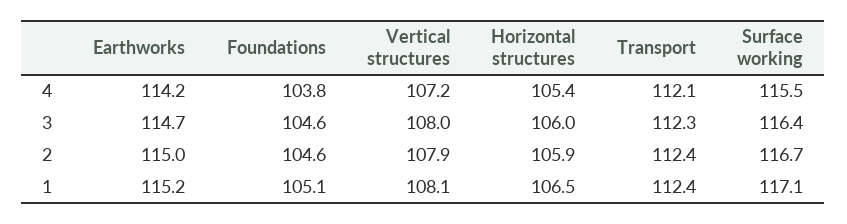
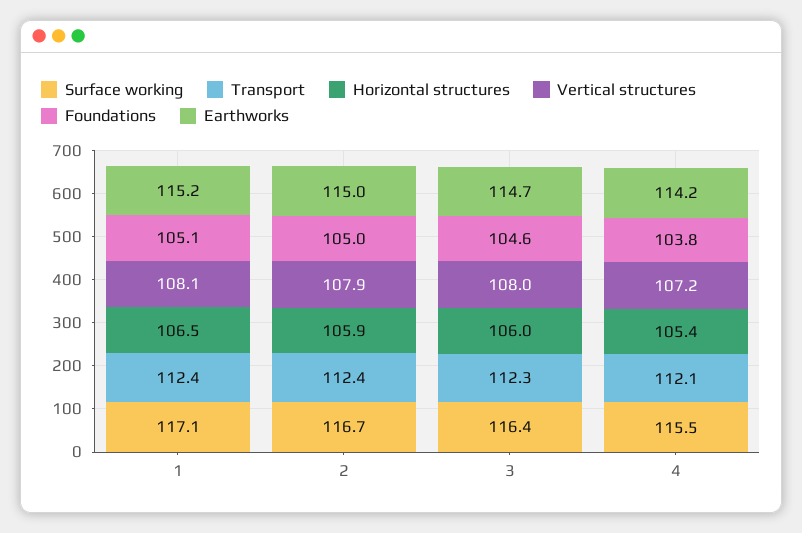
  {
    "Earthworks": {
      "4": 114.2,
      "3": 114.7,
      "2": 115,
      "1": 115.2
    },
    "Foundations": {
      "4": 103.8,
      "3": 104.6,
-     "2": 104.6,
+     "2": 105,
      "1": 105.1
    },
    "Vertical structures": {
      "4": 107.2,
      "3": 108,
      "2": 107.9,
      "1": 108.1
    },
    "Horizontal structures": {
      "4": 105.4,
      "3": 106,
      "2": 105.9,
      "1": 106.5
    },
    "Transport": {
      "4": 112.1,
      "3": 112.3,
      "2": 112.4,
      "1": 112.4
    },
    "Surface working": {
      "4": 115.5,
      "3": 116.4,
      "2": 116.7,
      "1": 117.1
    }
  }

